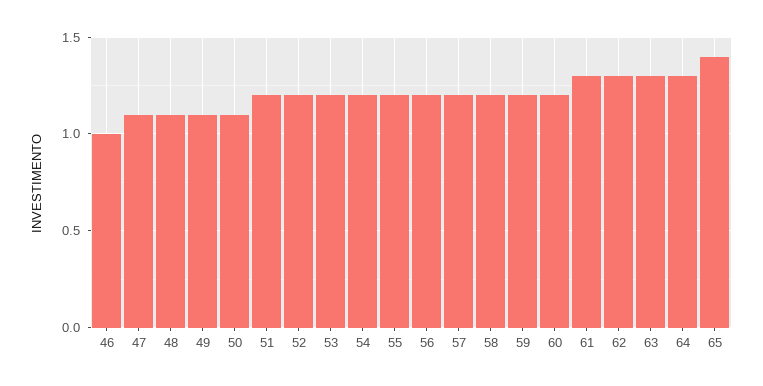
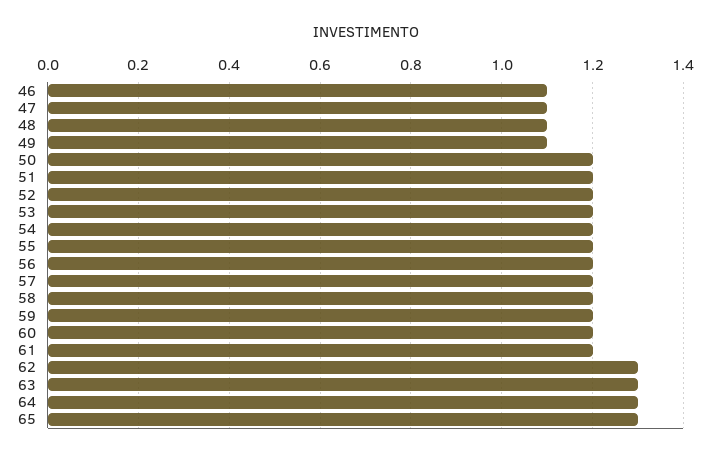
  {
-   "46": 1,
+   "46": 1.1,
    "47": 1.1,
    "48": 1.1,
    "49": 1.1,
-   "50": 1.1,
+   "50": 1.2,
    "51": 1.2,
    "52": 1.2,
    "53": 1.2,
    "54": 1.2,
    "55": 1.2,
    "56": 1.2,
    "57": 1.2,
    "58": 1.2,
    "59": 1.2,
    "60": 1.2,
-   "61": 1.3,
+   "61": 1.2,
    "62": 1.3,
    "63": 1.3,
    "64": 1.3,
-   "65": 1.4
+   "65": 1.3
  }

